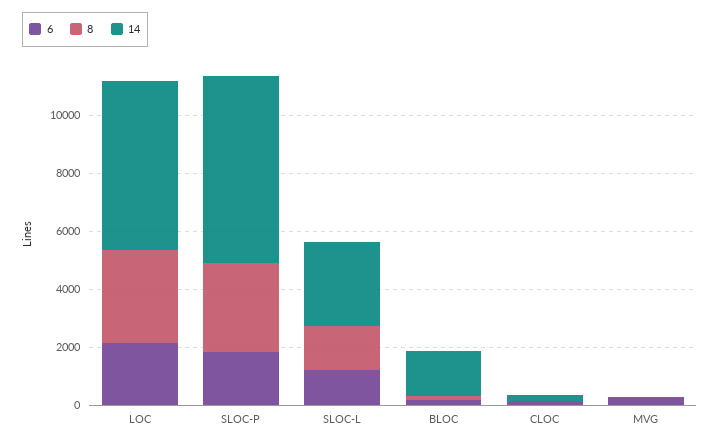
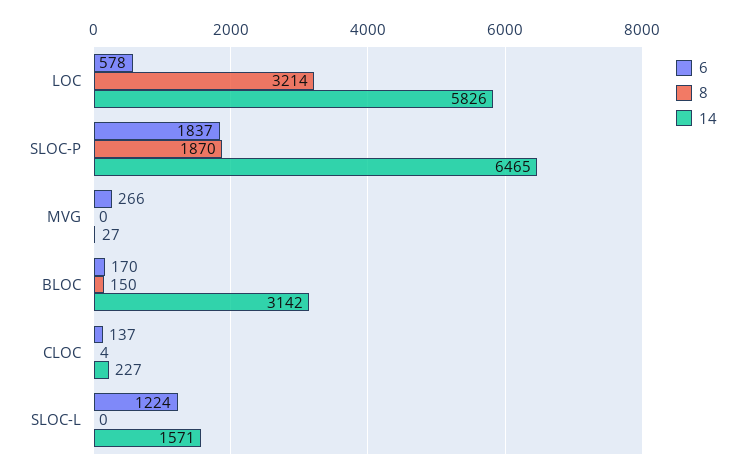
  {
    "6": {
-     "LOC": 2000,
+     "LOC": 578,
      "SLOC-P": 1837,
      "SLOC-L": 1224,
      "BLOC": 170,
      "CLOC": 137,
      "MVG": 266
    },
    "8": {
      "LOC": 3214,
-     "SLOC-P": 3000,
+     "SLOC-P": 1870,
-     "SLOC-L": 1500,
+     "SLOC-L": 0,
      "BLOC": 150,
      "CLOC": 4,
      "MVG": 0
    },
    "14": {
      "LOC": 5826,
      "SLOC-P": 6465,
-     "SLOC-L": 3000,
+     "SLOC-L": 1571,
-     "BLOC": 1500,
+     "BLOC": 3142,
      "CLOC": 227,
      "MVG": 27
    }
  }

